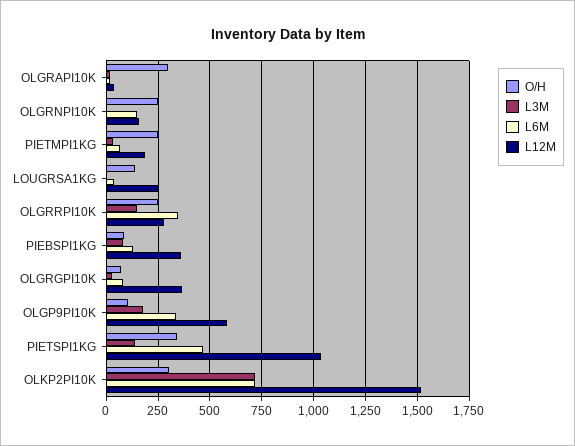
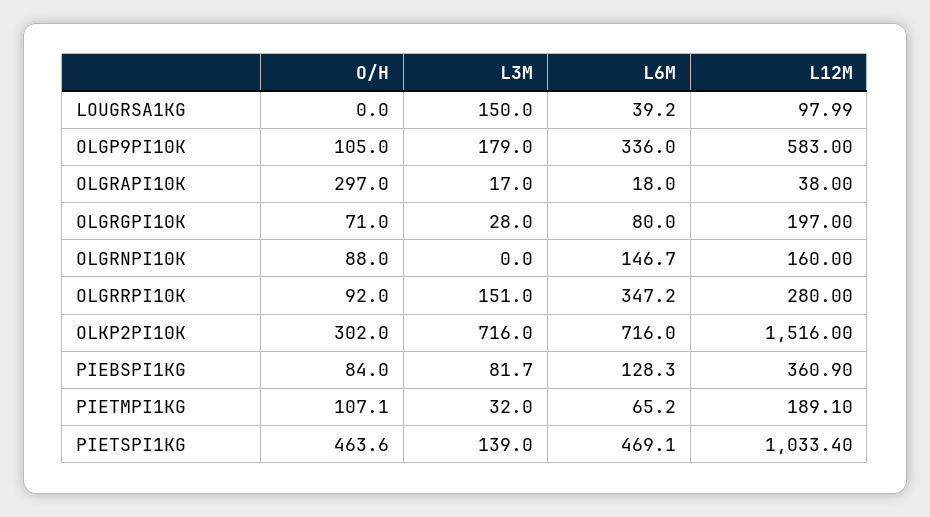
  {
    "O/H": {
      "OLGRAPI10K": 297,
-     "OLGRNPI10K": 250,
+     "OLGRNPI10K": 88,
-     "PIETMPI1KG": 250,
+     "PIETMPI1KG": 107.1,
-     "LOUGRSA1KG": 150,
+     "LOUGRSA1KG": 0,
-     "OLGRRPI10K": 250,
+     "OLGRRPI10K": 92,
      "PIEBSPI1KG": 84,
      "OLGRGPI10K": 71,
      "OLGP9PI10K": 105,
-     "PIETSPI1KG": 350,
+     "PIETSPI1KG": 463.6,
      "OLKP2PI10K": 302
    },
    "L3M": {
      "OLGRAPI10K": 17,
      "OLGRNPI10K": 0,
      "PIETMPI1KG": 32,
-     "LOUGRSA1KG": 0,
+     "LOUGRSA1KG": 150,
      "OLGRRPI10K": 151,
      "PIEBSPI1KG": 81.7,
      "OLGRGPI10K": 28,
      "OLGP9PI10K": 179,
      "PIETSPI1KG": 139,
      "OLKP2PI10K": 716
    },
    "L6M": {
      "OLGRAPI10K": 18,
      "OLGRNPI10K": 146.7,
      "PIETMPI1KG": 65.2,
      "LOUGRSA1KG": 39.2,
      "OLGRRPI10K": 347.2,
      "PIEBSPI1KG": 128.3,
      "OLGRGPI10K": 80,
      "OLGP9PI10K": 336,
      "PIETSPI1KG": 469.1,
      "OLKP2PI10K": 716
    },
    "L12M": {
      "OLGRAPI10K": 38,
      "OLGRNPI10K": 160,
      "PIETMPI1KG": 189.1,
-     "LOUGRSA1KG": 250,
+     "LOUGRSA1KG": 97.99,
      "OLGRRPI10K": 280,
      "PIEBSPI1KG": 360.9,
-     "OLGRGPI10K": 350,
+     "OLGRGPI10K": 197,
      "OLGP9PI10K": 583,
      "PIETSPI1KG": 1033.4,
      "OLKP2PI10K": 1516
    }
  }

